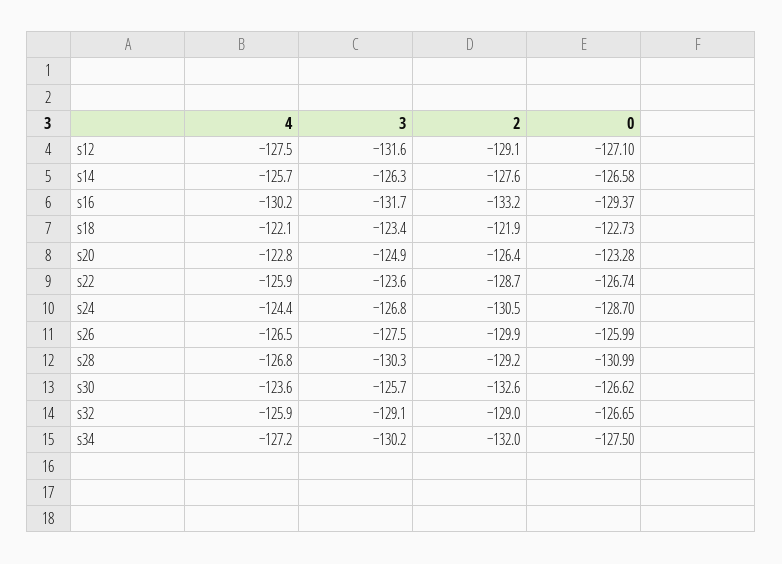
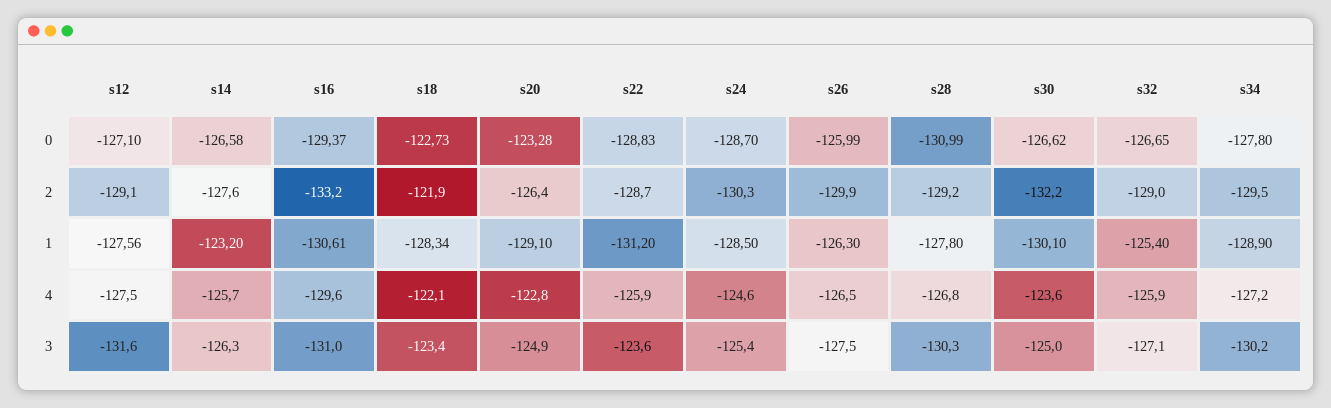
  {
    "4": {
      "s12": -127.5,
      "s14": -125.7,
-     "s16": -130.2,
+     "s16": -129.6,
      "s18": -122.1,
      "s20": -122.8,
      "s22": -125.9,
-     "s24": -124.4,
+     "s24": -124.6,
      "s26": -126.5,
      "s28": -126.8,
      "s30": -123.6,
      "s32": -125.9,
      "s34": -127.2
    },
    "3": {
      "s12": -131.6,
      "s14": -126.3,
-     "s16": -131.7,
+     "s16": -131,
      "s18": -123.4,
      "s20": -124.9,
      "s22": -123.6,
-     "s24": -126.8,
+     "s24": -125.4,
      "s26": -127.5,
      "s28": -130.3,
-     "s30": -125.7,
+     "s30": -125,
-     "s32": -129.1,
+     "s32": -127.1,
      "s34": -130.2
    },
    "2": {
      "s12": -129.1,
      "s14": -127.6,
      "s16": -133.2,
      "s18": -121.9,
      "s20": -126.4,
      "s22": -128.7,
-     "s24": -130.5,
+     "s24": -130.3,
      "s26": -129.9,
      "s28": -129.2,
-     "s30": -132.6,
+     "s30": -132.2,
      "s32": -129,
-     "s34": -132
+     "s34": -129.5
    },
    "0": {
      "s12": -127.1,
      "s14": -126.58,
      "s16": -129.37,
      "s18": -122.73,
      "s20": -123.28,
-     "s22": -126.74,
+     "s22": -128.83,
      "s24": -128.7,
      "s26": -125.99,
      "s28": -130.99,
      "s30": -126.62,
      "s32": -126.65,
-     "s34": -127.5
+     "s34": -127.8
-   }
+   },
+   "1": {
+     "s12": -127.56,
+     "s14": -123.2,
+     "s16": -130.61,
+     "s18": -128.34,
+     "s20": -129.1,
+     "s22": -131.2,
+     "s24": -128.5,
+     "s26": -126.3,
+     "s28": -127.8,
+     "s30": -130.1,
+     "s32": -125.4,
+     "s34": -128.9
+   }
  }

